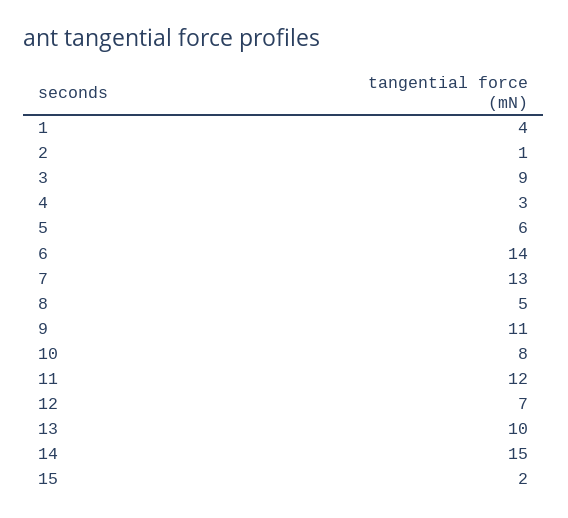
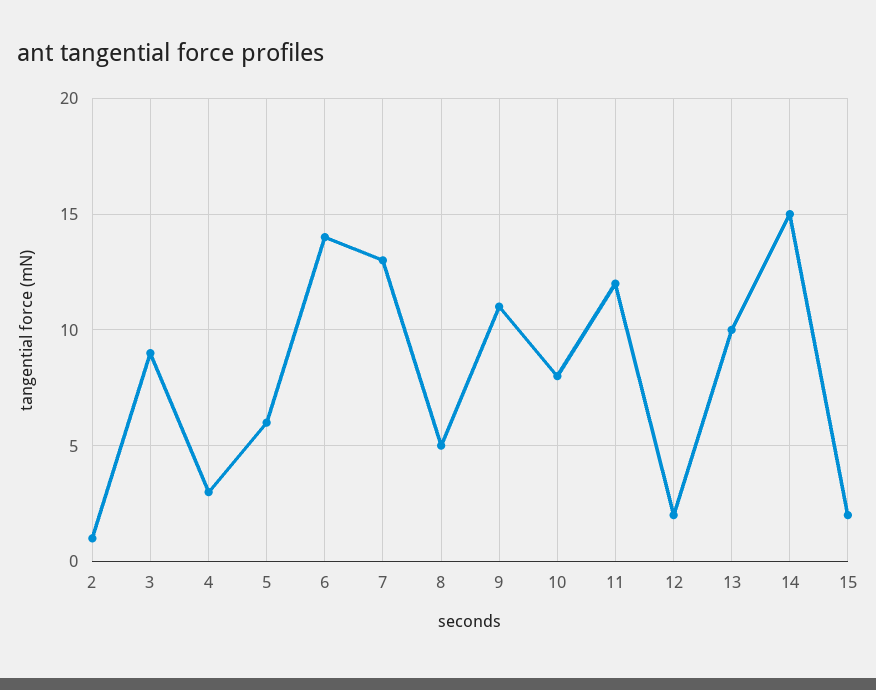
  {
-   "1": 4,
    "2": 1,
    "3": 9,
    "4": 3,
    "5": 6,
    "6": 14,
    "7": 13,
    "8": 5,
    "9": 11,
    "10": 8,
    "11": 12,
-   "12": 7,
+   "12": 2,
    "13": 10,
    "14": 15,
    "15": 2
  }

